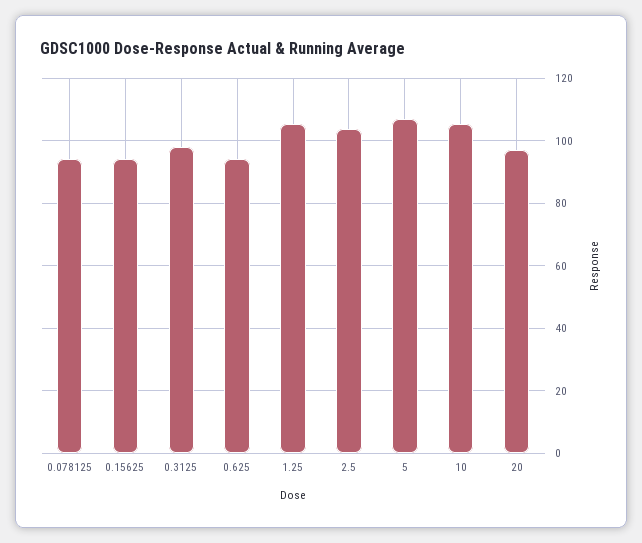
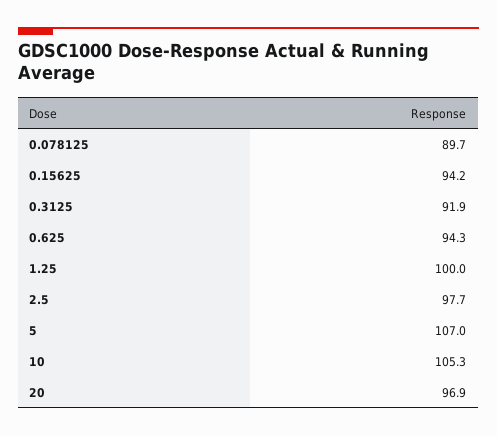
  {
-   "0.078125": 94,
+   "0.078125": 89.7,
    "0.15625": 94.2,
-   "0.3125": 98,
+   "0.3125": 91.9,
    "0.625": 94.3,
-   "1.25": 106,
+   "1.25": 100,
-   "2.5": 104,
+   "2.5": 97.7,
    "5": 107,
    "10": 105.3,
    "20": 96.9
  }

